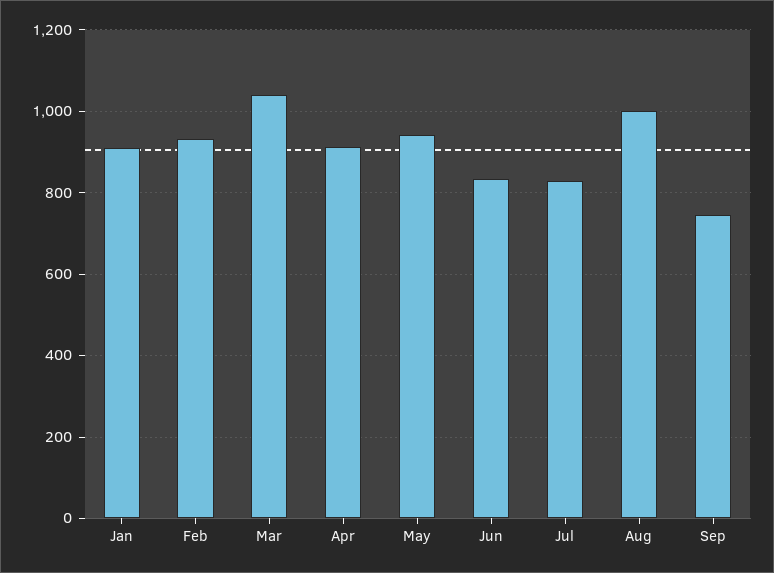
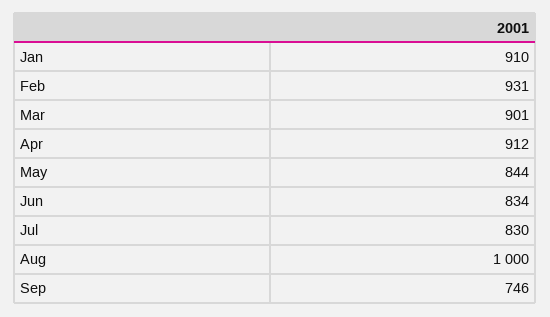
  {
    "Jan": 910,
    "Feb": 931,
-   "Mar": 1040,
+   "Mar": 901,
    "Apr": 912,
-   "May": 940,
+   "May": 844,
    "Jun": 834,
    "Jul": 830,
    "Aug": 1000,
    "Sep": 746
  }

